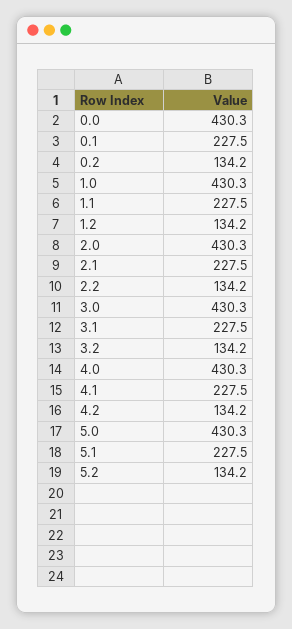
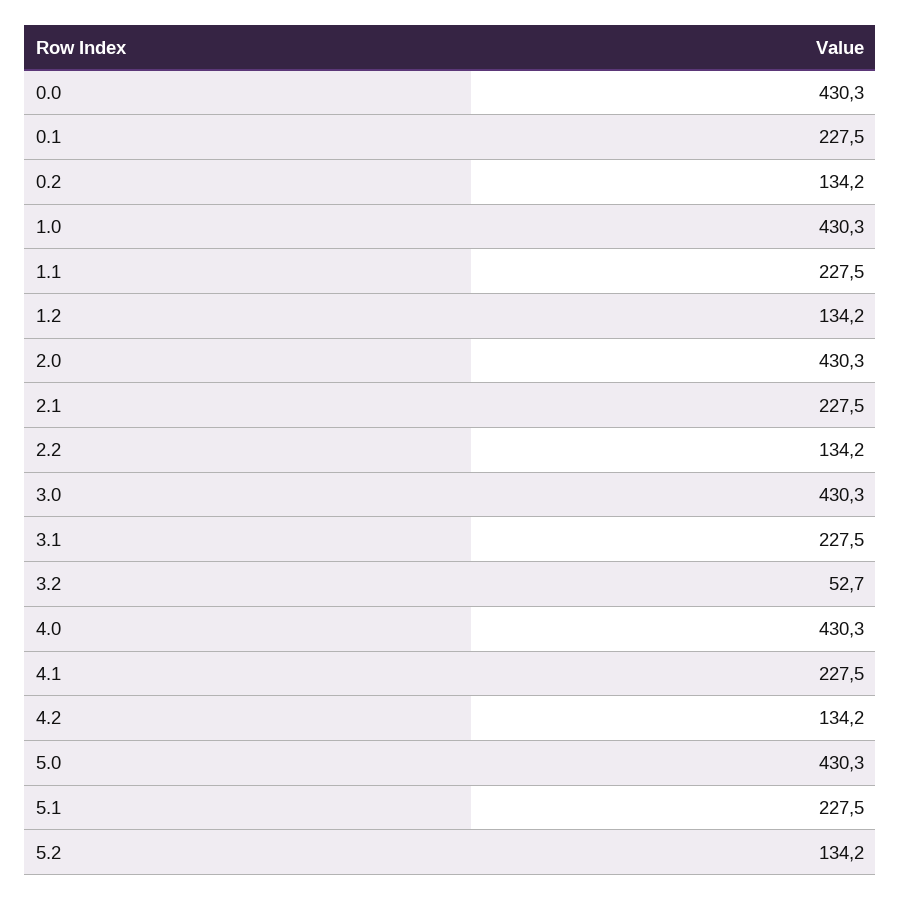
  {
    "0.0": 430.3,
    "0.1": 227.5,
    "0.2": 134.2,
    "1.0": 430.3,
    "1.1": 227.5,
    "1.2": 134.2,
    "2.0": 430.3,
    "2.1": 227.5,
    "2.2": 134.2,
    "3.0": 430.3,
    "3.1": 227.5,
-   "3.2": 134.2,
+   "3.2": 52.7,
    "4.0": 430.3,
    "4.1": 227.5,
    "4.2": 134.2,
    "5.0": 430.3,
    "5.1": 227.5,
    "5.2": 134.2
  }

